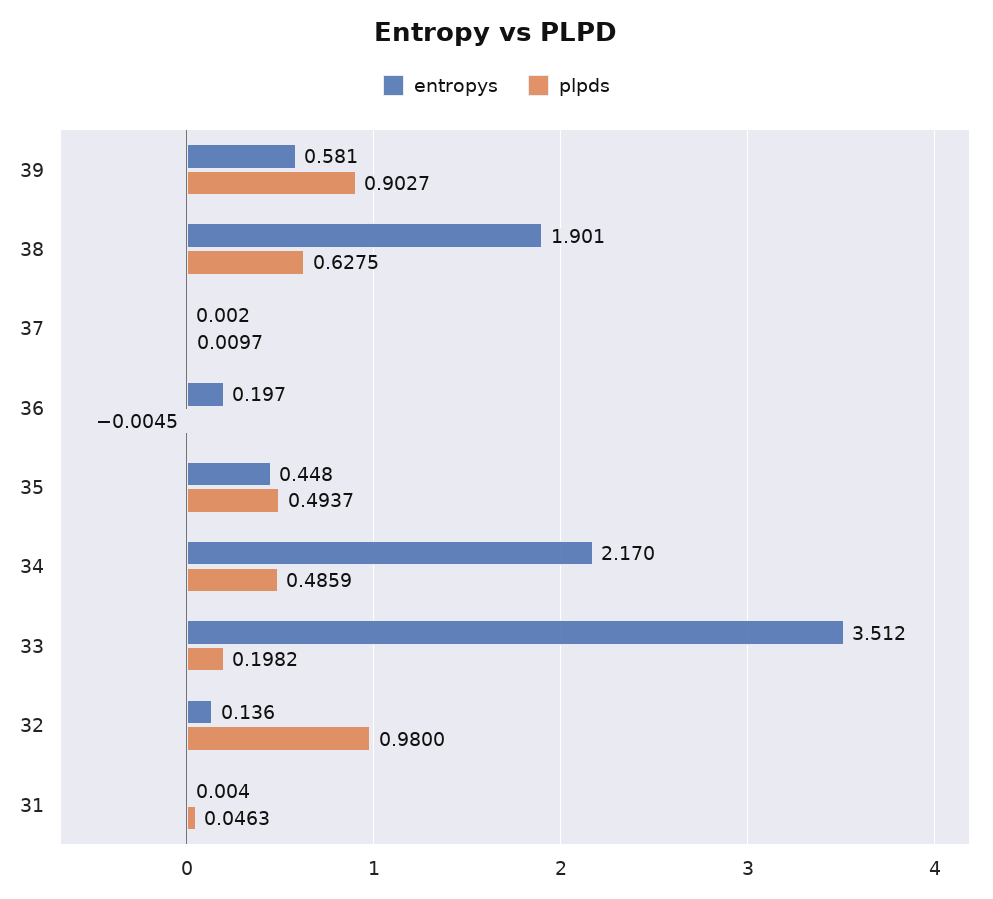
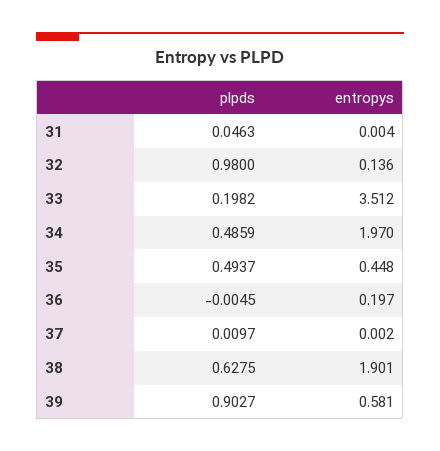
  {
    "entropys": {
      "39": 0.581,
      "38": 1.901,
      "37": 0.002,
      "36": 0.197,
      "35": 0.448,
-     "34": 2.17,
+     "34": 1.97,
      "33": 3.512,
      "32": 0.136,
      "31": 0.004
    },
    "plpds": {
      "39": 0.9027,
      "38": 0.6275,
      "37": 0.0097,
      "36": -0.0045,
      "35": 0.4937,
      "34": 0.4859,
      "33": 0.1982,
      "32": 0.98,
      "31": 0.0463
    }
  }

